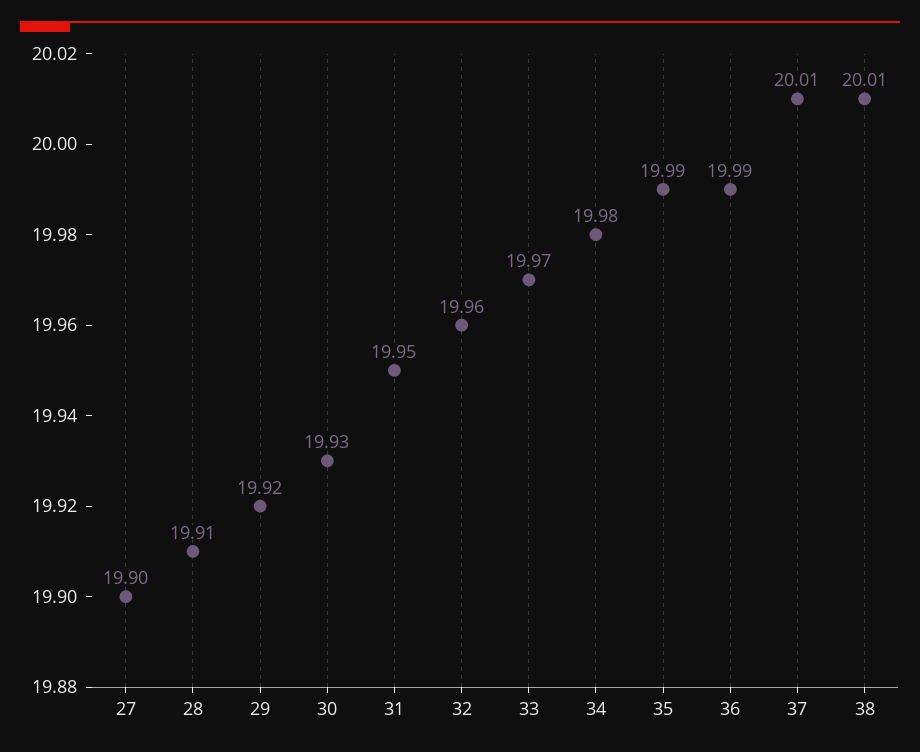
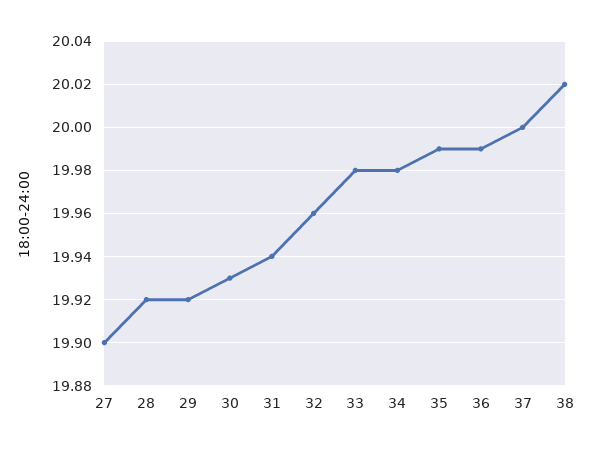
  {
    "27": 19.9,
-   "28": 19.91,
+   "28": 19.92,
    "29": 19.92,
    "30": 19.93,
-   "31": 19.95,
+   "31": 19.94,
    "32": 19.96,
-   "33": 19.97,
+   "33": 19.98,
    "34": 19.98,
    "35": 19.99,
    "36": 19.99,
-   "37": 20.01,
+   "37": 20,
-   "38": 20.01
+   "38": 20.02
  }

